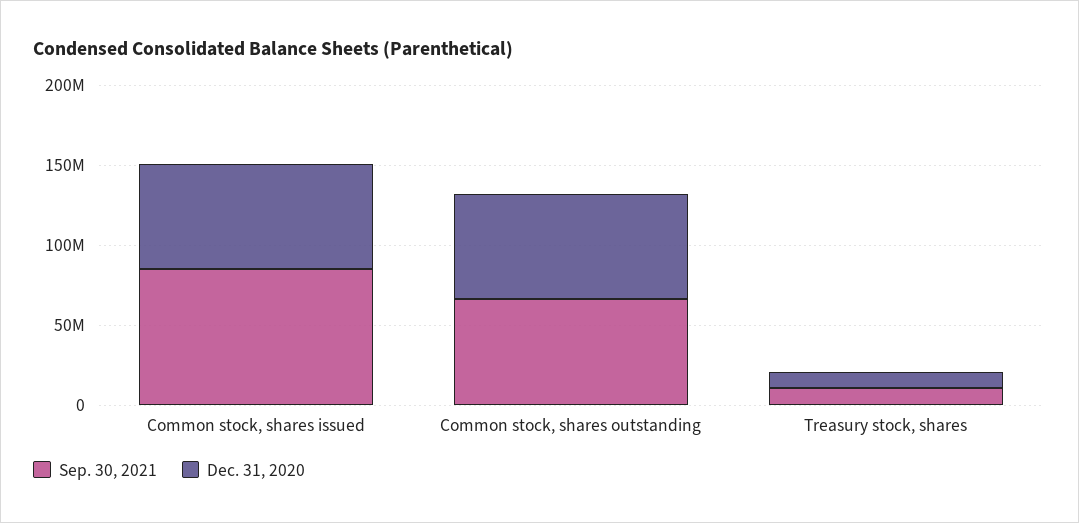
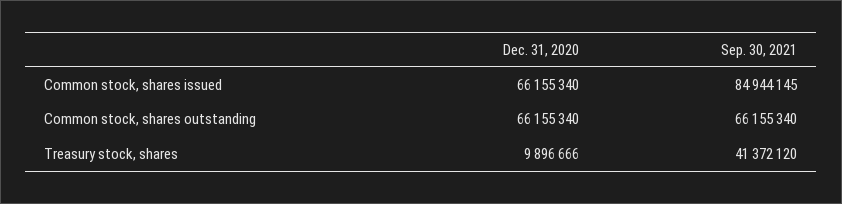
  {
    "Sep. 30, 2021": {
      "Common stock, shares issued": 84944145,
      "Common stock, shares outstanding": 66155340,
-     "Treasury stock, shares": 10000000
+     "Treasury stock, shares": 41372120
    },
    "Dec. 31, 2020": {
      "Common stock, shares issued": 66155340,
      "Common stock, shares outstanding": 66155340,
      "Treasury stock, shares": 9896666
    }
  }

